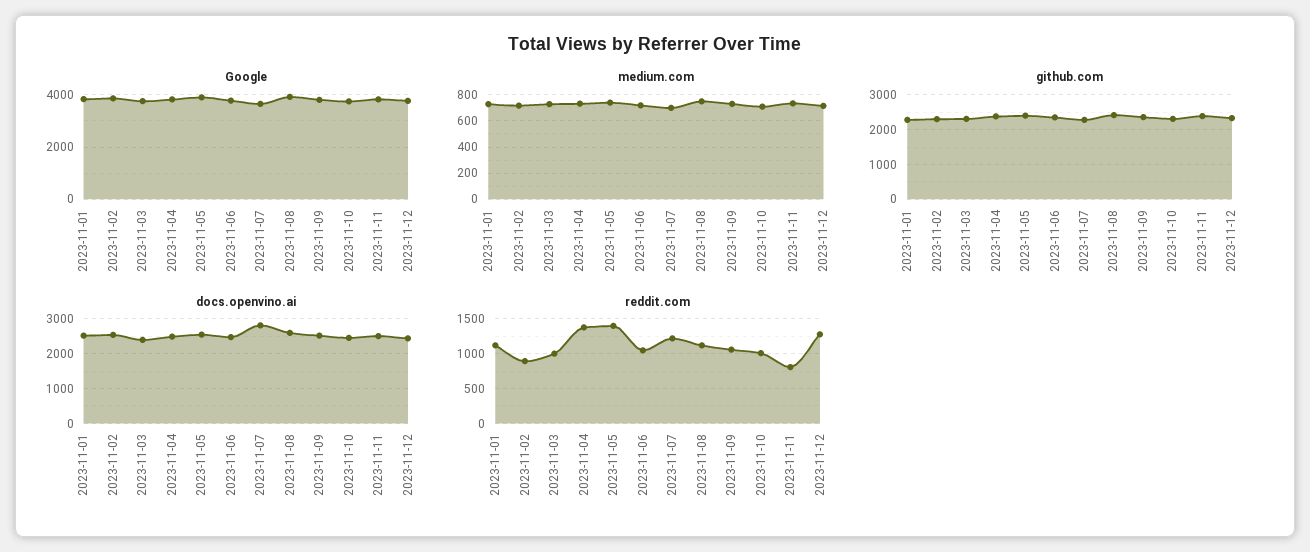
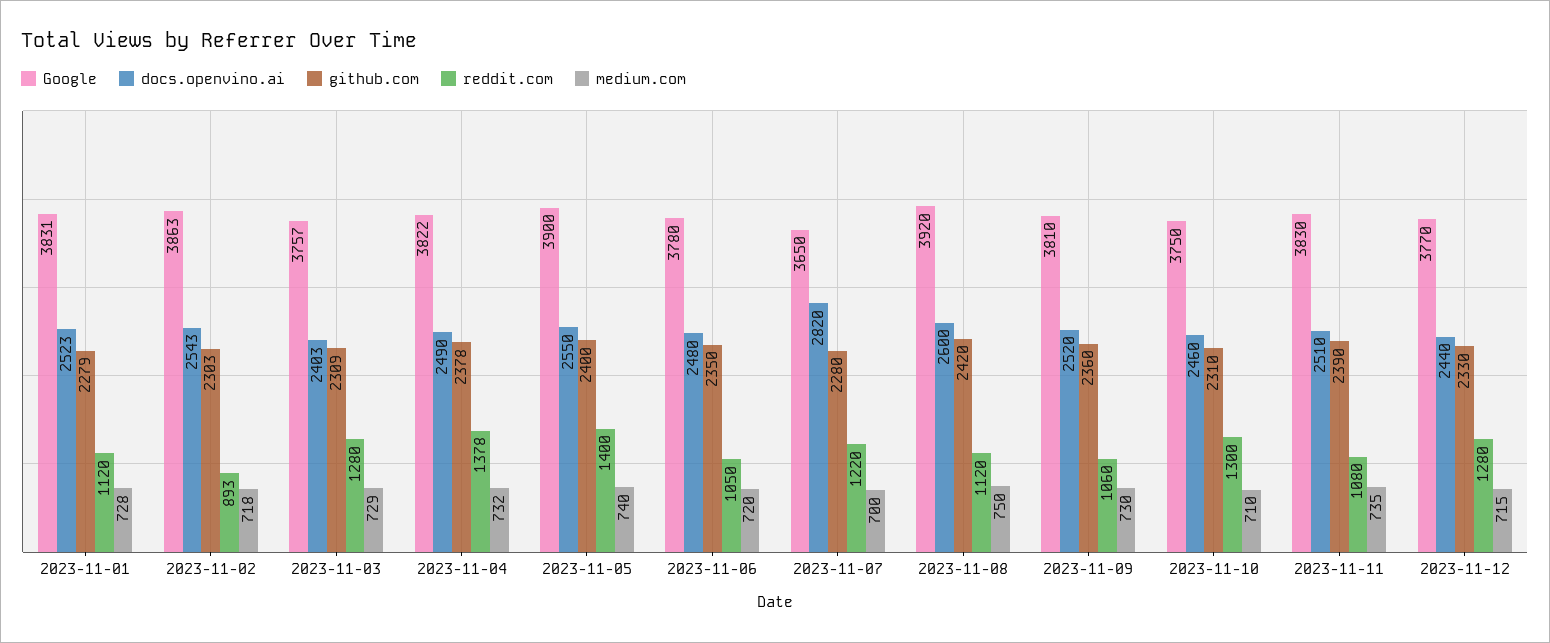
  {
    "Google": {
      "2023-11-01": 3831,
      "2023-11-02": 3863,
      "2023-11-03": 3757,
      "2023-11-04": 3822,
      "2023-11-05": 3900,
      "2023-11-06": 3780,
      "2023-11-07": 3650,
      "2023-11-08": 3920,
      "2023-11-09": 3810,
      "2023-11-10": 3750,
      "2023-11-11": 3830,
      "2023-11-12": 3770
    },
    "medium.com": {
      "2023-11-01": 728,
      "2023-11-02": 718,
      "2023-11-03": 729,
      "2023-11-04": 732,
      "2023-11-05": 740,
      "2023-11-06": 720,
      "2023-11-07": 700,
      "2023-11-08": 750,
      "2023-11-09": 730,
      "2023-11-10": 710,
      "2023-11-11": 735,
      "2023-11-12": 715
    },
    "github.com": {
      "2023-11-01": 2279,
      "2023-11-02": 2303,
      "2023-11-03": 2309,
      "2023-11-04": 2378,
      "2023-11-05": 2400,
      "2023-11-06": 2350,
      "2023-11-07": 2280,
      "2023-11-08": 2420,
      "2023-11-09": 2360,
      "2023-11-10": 2310,
      "2023-11-11": 2390,
      "2023-11-12": 2330
    },
    "docs.openvino.ai": {
      "2023-11-01": 2523,
      "2023-11-02": 2543,
      "2023-11-03": 2403,
      "2023-11-04": 2490,
      "2023-11-05": 2550,
      "2023-11-06": 2480,
      "2023-11-07": 2820,
      "2023-11-08": 2600,
      "2023-11-09": 2520,
      "2023-11-10": 2460,
      "2023-11-11": 2510,
      "2023-11-12": 2440
    },
    "reddit.com": {
      "2023-11-01": 1120,
      "2023-11-02": 893,
-     "2023-11-03": 1000,
+     "2023-11-03": 1280,
      "2023-11-04": 1378,
      "2023-11-05": 1400,
      "2023-11-06": 1050,
      "2023-11-07": 1220,
      "2023-11-08": 1120,
      "2023-11-09": 1060,
-     "2023-11-10": 1000,
+     "2023-11-10": 1300,
-     "2023-11-11": 800,
+     "2023-11-11": 1080,
      "2023-11-12": 1280
    }
  }

